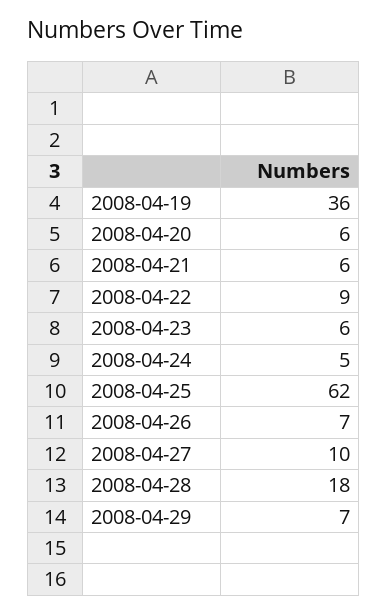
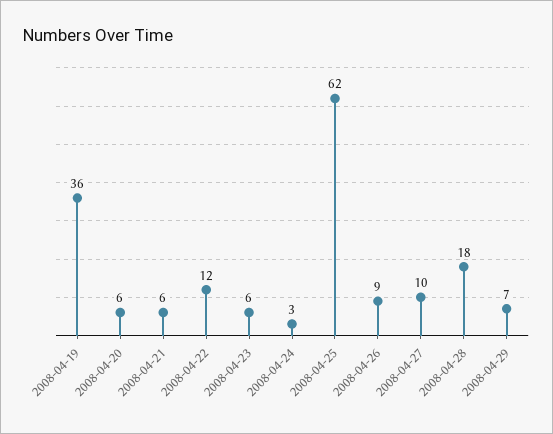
  {
    "2008-04-19": 36,
    "2008-04-20": 6,
    "2008-04-21": 6,
-   "2008-04-22": 9,
+   "2008-04-22": 12,
    "2008-04-23": 6,
-   "2008-04-24": 5,
+   "2008-04-24": 3,
    "2008-04-25": 62,
-   "2008-04-26": 7,
+   "2008-04-26": 9,
    "2008-04-27": 10,
    "2008-04-28": 18,
    "2008-04-29": 7
  }

